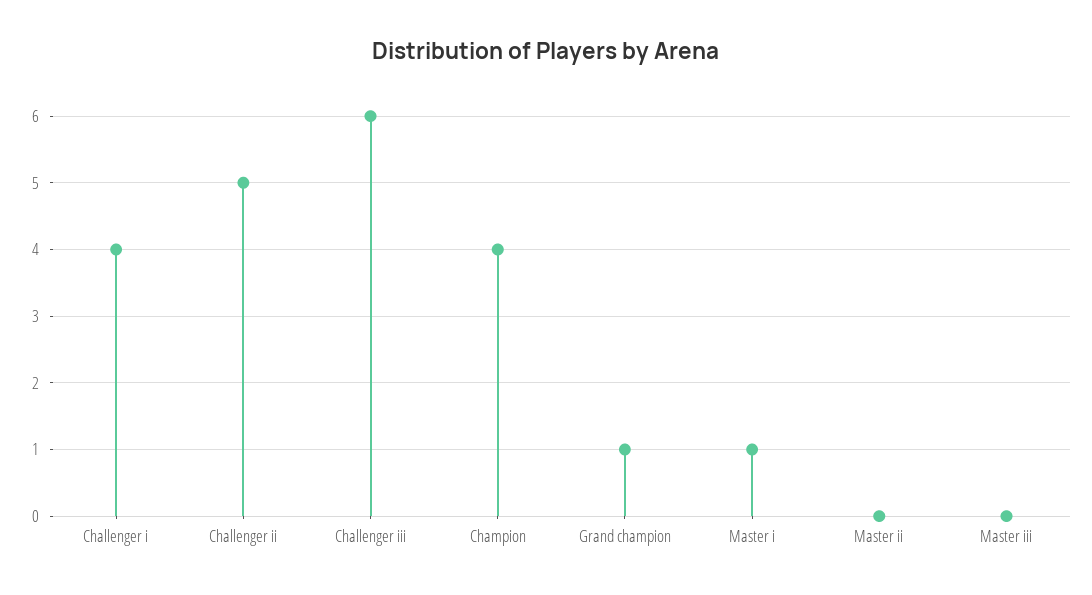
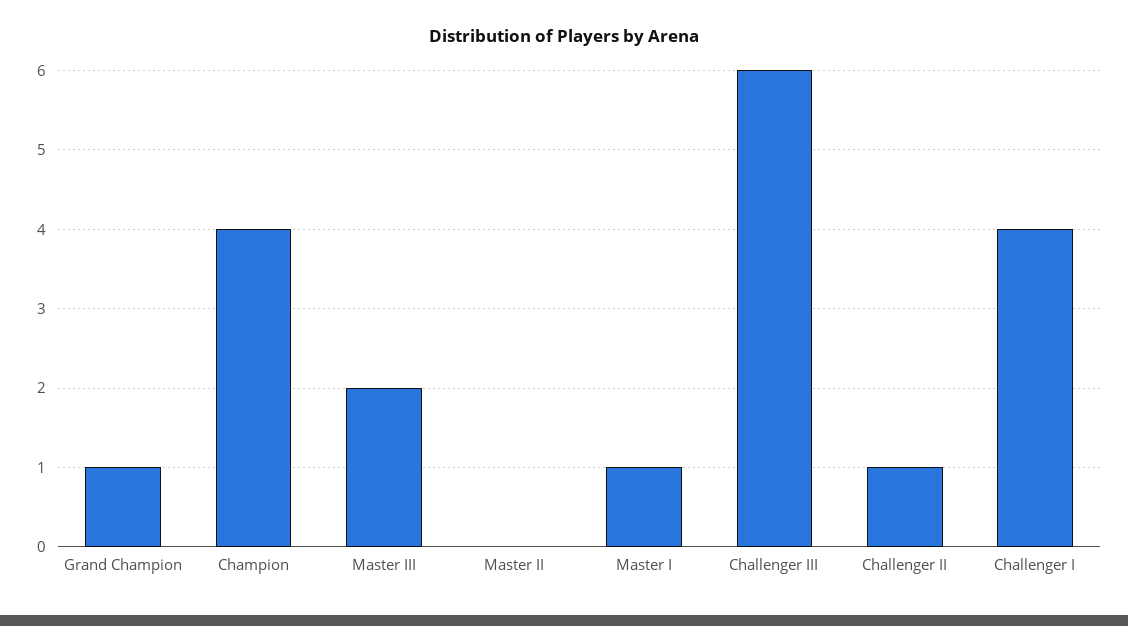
  {
    "Challenger i": 4,
-   "Challenger ii": 5,
+   "Challenger ii": 1,
    "Challenger iii": 6,
    "Champion": 4,
    "Grand champion": 1,
    "Master i": 1,
    "Master ii": 0,
-   "Master iii": 0
+   "Master iii": 2
  }

